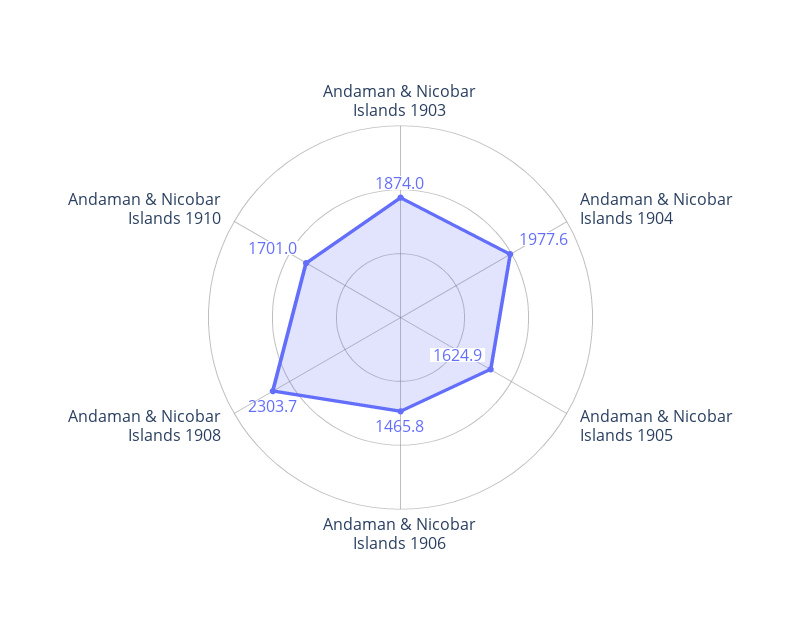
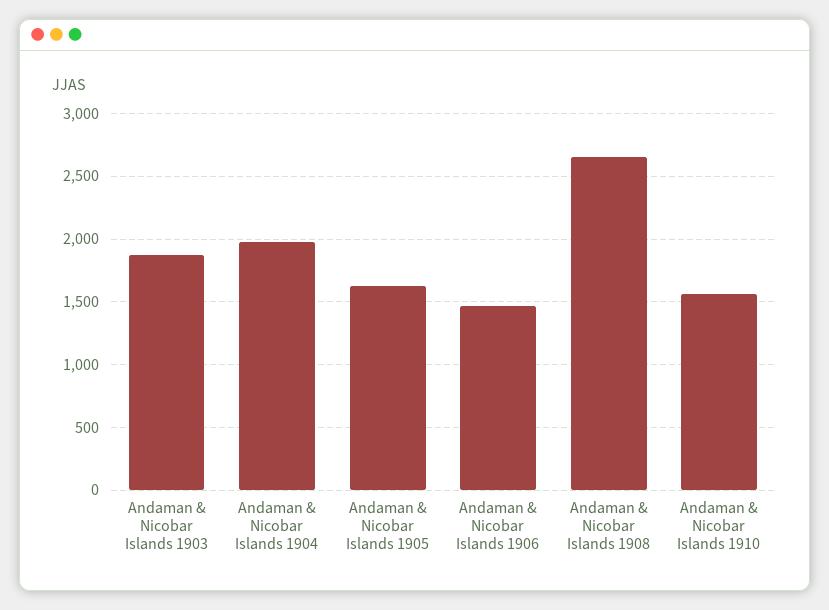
  {
    "Andaman & Nicobar Islands 1903": 1874,
    "Andaman & Nicobar Islands 1904": 1977.6,
    "Andaman & Nicobar Islands 1905": 1624.9,
    "Andaman & Nicobar Islands 1906": 1465.8,
-   "Andaman & Nicobar Islands 1908": 2303.7,
+   "Andaman & Nicobar Islands 1908": 2650,
-   "Andaman & Nicobar Islands 1910": 1701
+   "Andaman & Nicobar Islands 1910": 1550
  }

